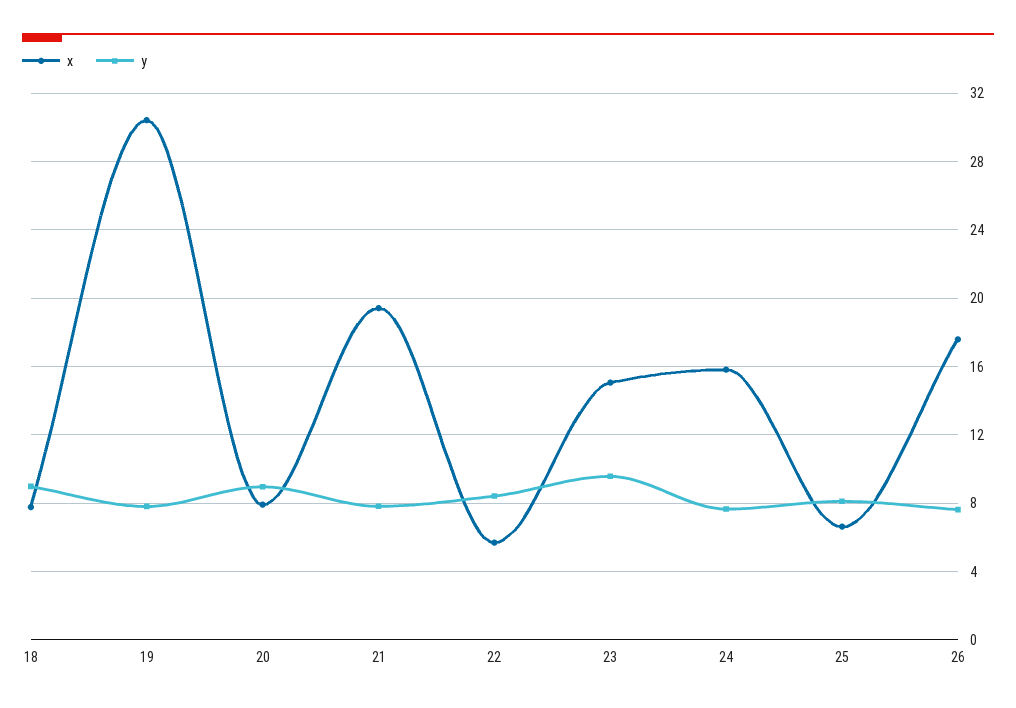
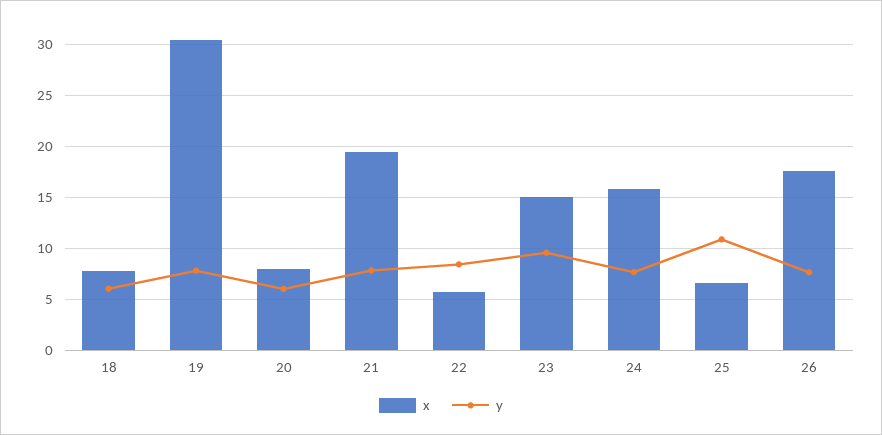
  {
    "x": {
      "18": 8,
      "19": 30.5,
      "20": 8,
      "21": 19.5,
      "22": 5.5,
      "23": 15,
      "24": 16,
      "25": 6.5,
      "26": 17.5
    },
    "y": {
-     "18": 9,
+     "18": 6,
      "19": 8,
-     "20": 9,
+     "20": 6,
      "21": 8,
      "22": 8.5,
      "23": 9.5,
      "24": 7.5,
-     "25": 8,
+     "25": 11,
      "26": 7.5
    }
  }

